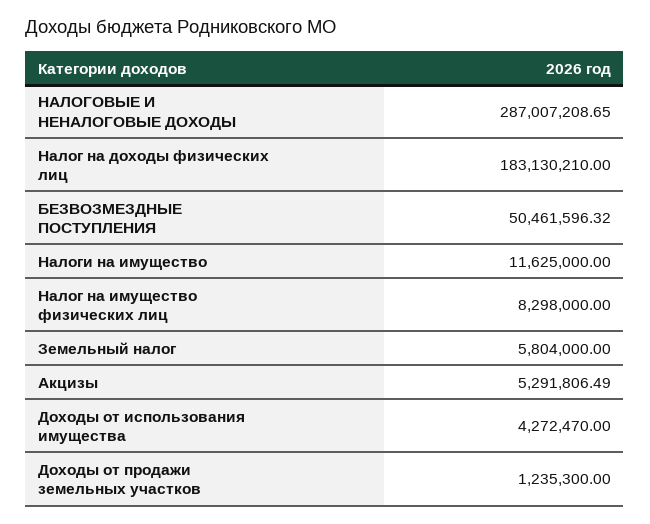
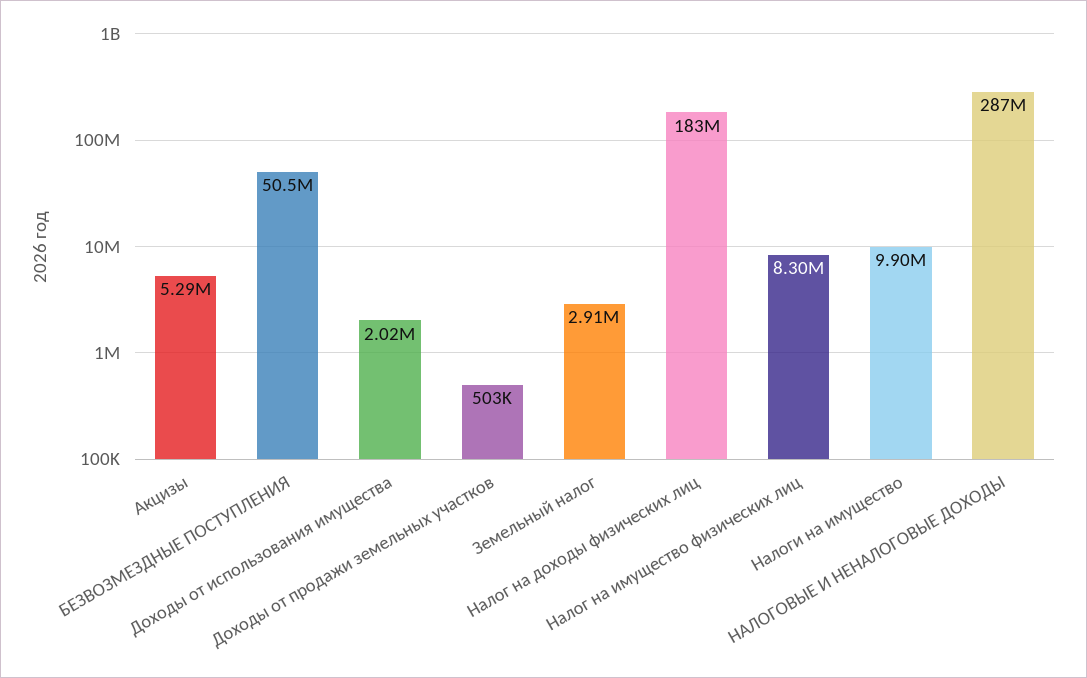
  {
    "НАЛОГОВЫЕ И НЕНАЛОГОВЫЕ ДОХОДЫ": 287007208.65,
    "Налог на доходы физических лиц": 183130210,
    "БЕЗВОЗМЕЗДНЫЕ ПОСТУПЛЕНИЯ": 50461596.32,
-   "Налоги на имущество": 11625000,
+   "Налоги на имущество": 9900000,
    "Налог на имущество физических лиц": 8298000,
-   "Земельный налог": 5804000,
+   "Земельный налог": 2910000,
    "Акцизы": 5291806.49,
-   "Доходы от использования имущества": 4272470,
+   "Доходы от использования имущества": 2020000,
-   "Доходы от продажи земельных участков": 1235300
+   "Доходы от продажи земельных участков": 503000
  }

